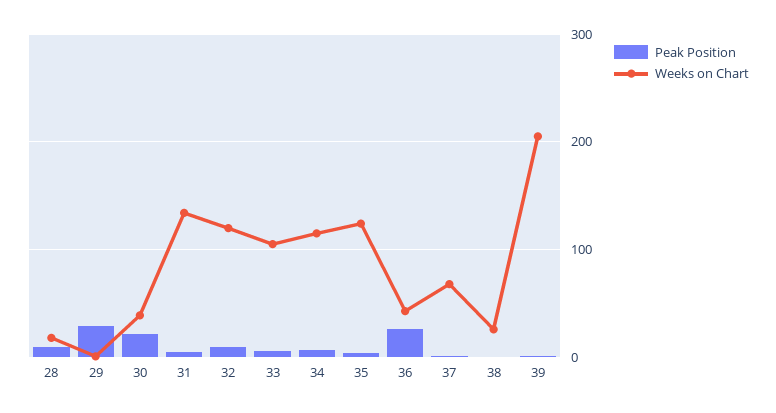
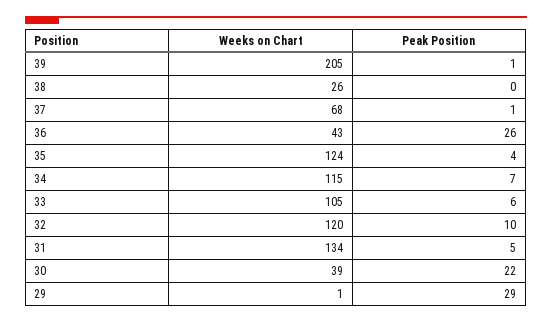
  {
    "Peak Position": {
-     "28": 10,
      "29": 29,
      "30": 22,
      "31": 5,
      "32": 10,
      "33": 6,
      "34": 7,
      "35": 4,
      "36": 26,
      "37": 1,
      "38": 0,
      "39": 1
    },
    "Weeks on Chart": {
-     "28": 20,
      "29": 1,
      "30": 39,
      "31": 134,
      "32": 120,
      "33": 105,
      "34": 115,
      "35": 124,
      "36": 43,
      "37": 68,
      "38": 26,
      "39": 205
    }
  }

